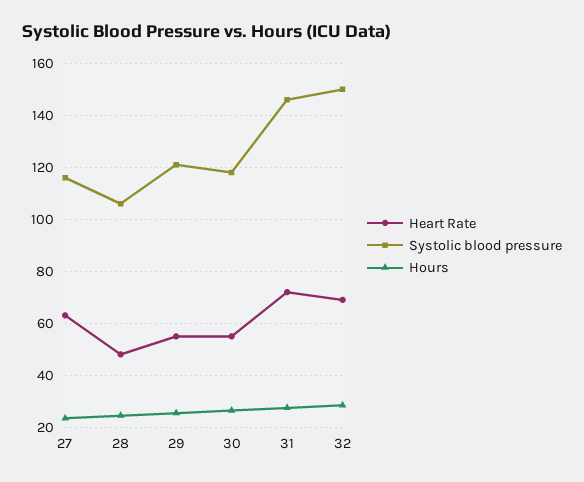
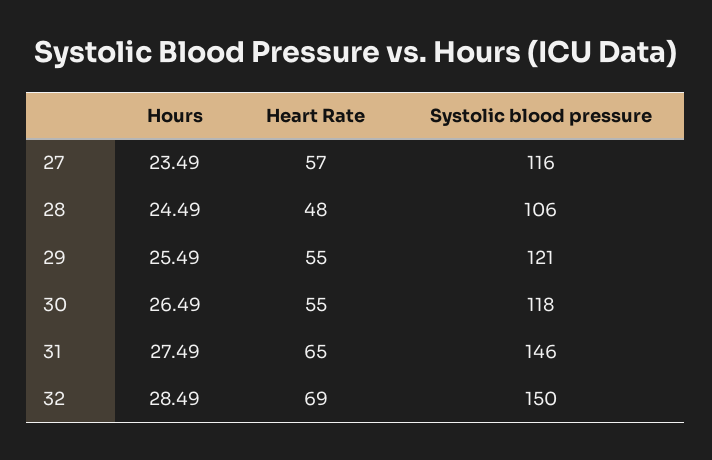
  {
    "Heart Rate": {
-     "27": 62.5,
+     "27": 57,
      "28": 48,
      "29": 55,
      "30": 55,
-     "31": 72.5,
+     "31": 65,
      "32": 69
    },
    "Systolic blood pressure": {
      "27": 116,
      "28": 106,
      "29": 121,
      "30": 118,
      "31": 146,
      "32": 150
    },
    "Hours": {
      "27": 23.49,
      "28": 24.49,
      "29": 25.49,
      "30": 26.49,
      "31": 27.49,
      "32": 28.49
    }
  }

